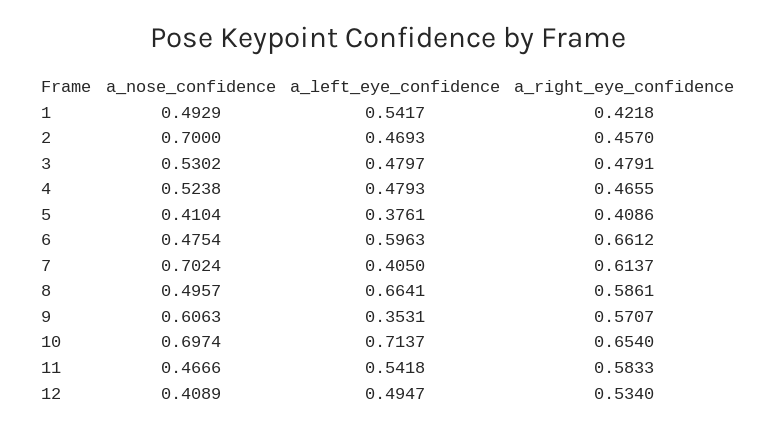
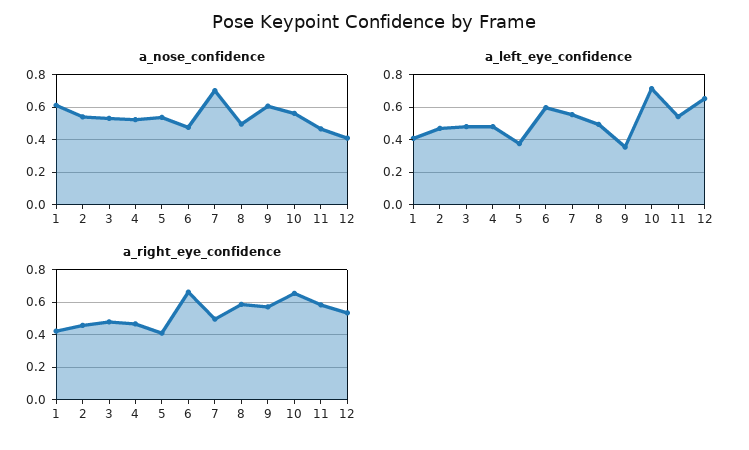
  {
    "a_nose_confidence": {
-     "1": 0.4929,
+     "1": 0.6,
-     "2": 0.7,
+     "2": 0.55,
      "3": 0.5302,
      "4": 0.5238,
-     "5": 0.4104,
+     "5": 0.55,
      "6": 0.4754,
      "7": 0.7024,
      "8": 0.4957,
      "9": 0.6063,
-     "10": 0.6974,
+     "10": 0.55,
      "11": 0.4666,
      "12": 0.4089
    },
    "a_left_eye_confidence": {
-     "1": 0.5417,
+     "1": 0.4,
      "2": 0.4693,
      "3": 0.4797,
      "4": 0.4793,
      "5": 0.3761,
      "6": 0.5963,
-     "7": 0.405,
+     "7": 0.55,
-     "8": 0.6641,
+     "8": 0.5,
      "9": 0.3531,
      "10": 0.7137,
      "11": 0.5418,
-     "12": 0.4947
+     "12": 0.65
    },
    "a_right_eye_confidence": {
      "1": 0.4218,
      "2": 0.457,
      "3": 0.4791,
      "4": 0.4655,
      "5": 0.4086,
      "6": 0.6612,
-     "7": 0.6137,
+     "7": 0.5,
      "8": 0.5861,
      "9": 0.5707,
      "10": 0.654,
      "11": 0.5833,
      "12": 0.534
    }
  }

